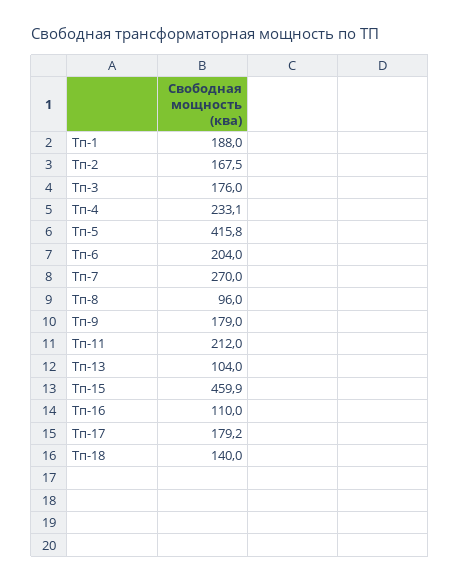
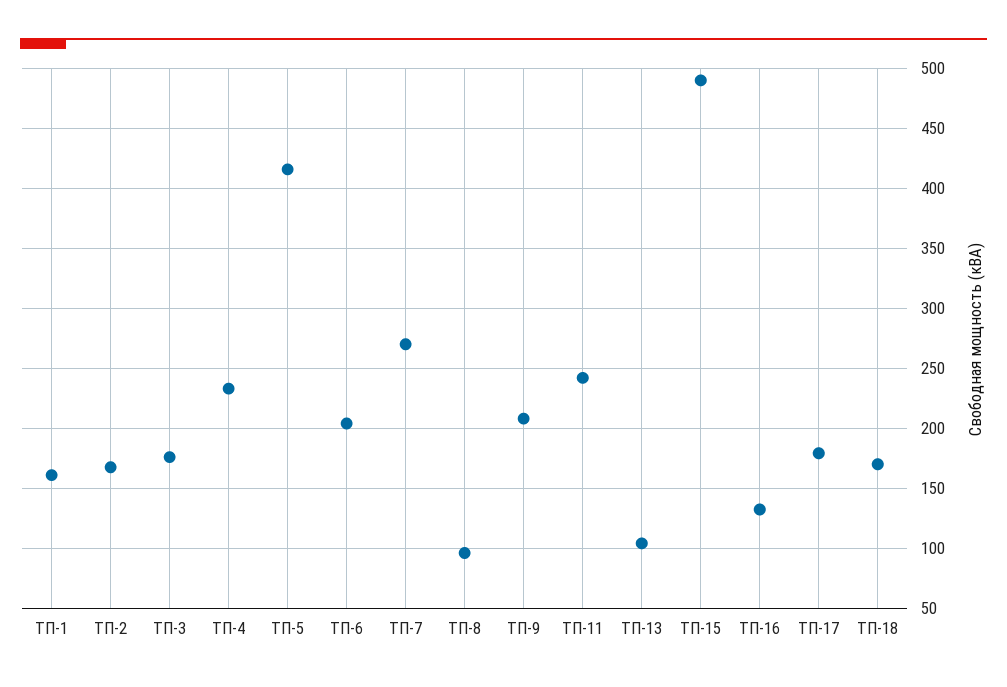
  {
-   "Тп-1": 188,
+   "Тп-1": 160,
    "Тп-2": 167.5,
    "Тп-3": 176,
    "Тп-4": 233.1,
    "Тп-5": 415.8,
    "Тп-6": 204,
    "Тп-7": 270,
    "Тп-8": 96,
-   "Тп-9": 179,
+   "Тп-9": 210,
-   "Тп-11": 212,
+   "Тп-11": 240,
    "Тп-13": 104,
-   "Тп-15": 459.9,
+   "Тп-15": 490,
-   "Тп-16": 110,
+   "Тп-16": 130,
    "Тп-17": 179.2,
-   "Тп-18": 140
+   "Тп-18": 170
  }

